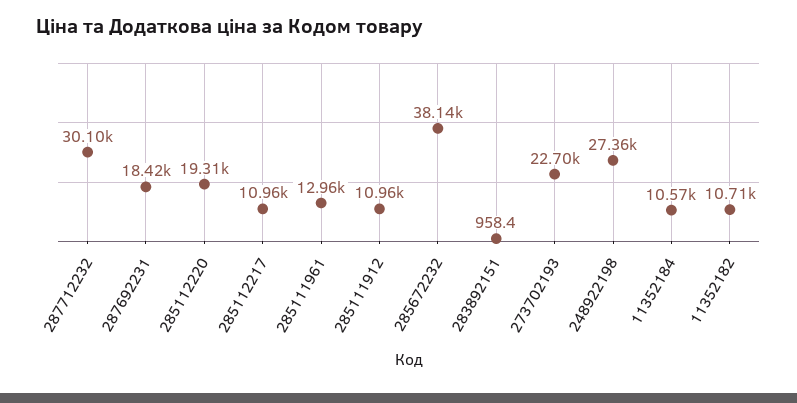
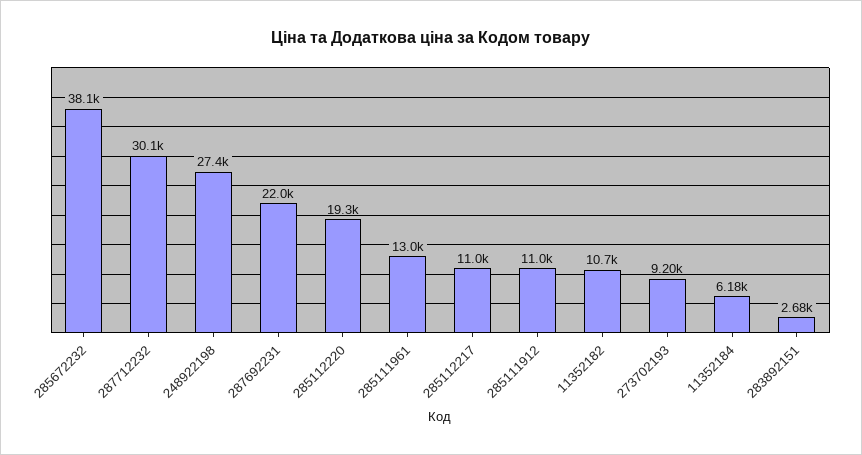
  {
    "287712232": 30100,
-   "287692231": 18420,
+   "287692231": 22000,
    "285112220": 19310,
    "285112217": 10960,
    "285111961": 12960,
    "285111912": 10960,
    "285672232": 38140,
-   "283892151": 958.4,
+   "283892151": 2680,
-   "273702193": 22700,
+   "273702193": 9200,
    "248922198": 27360,
-   "11352184": 10570,
+   "11352184": 6180,
    "11352182": 10710
  }

